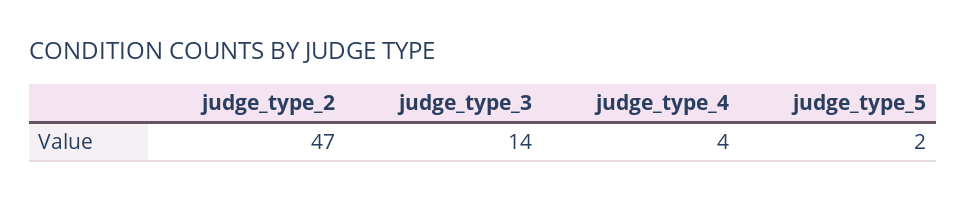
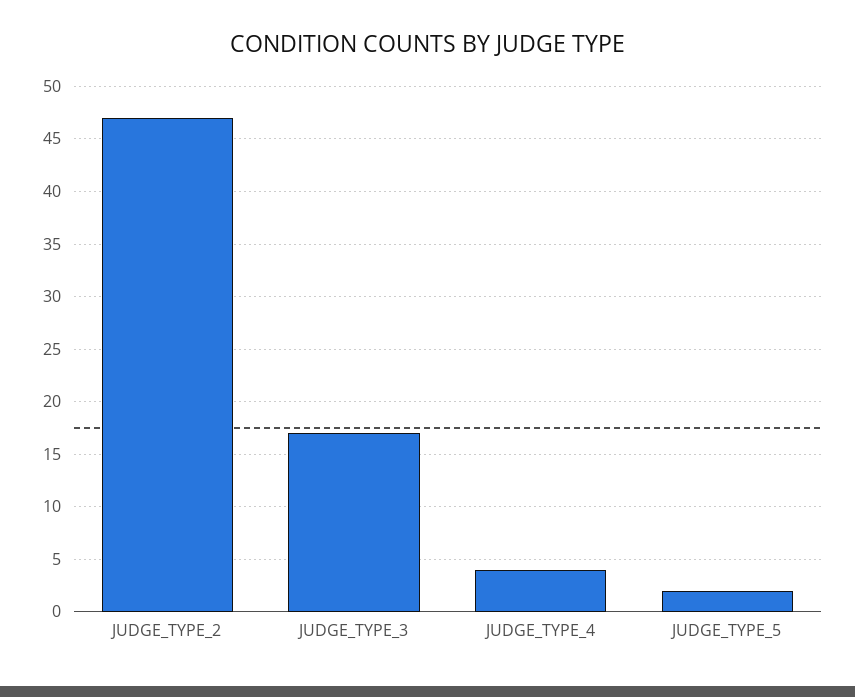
  {
    "judge_type_2": 47,
-   "judge_type_3": 14,
+   "judge_type_3": 17,
    "judge_type_4": 4,
    "judge_type_5": 2
  }

